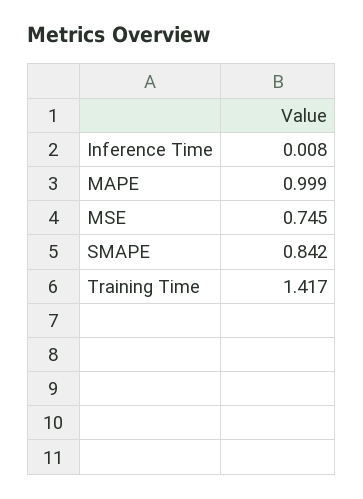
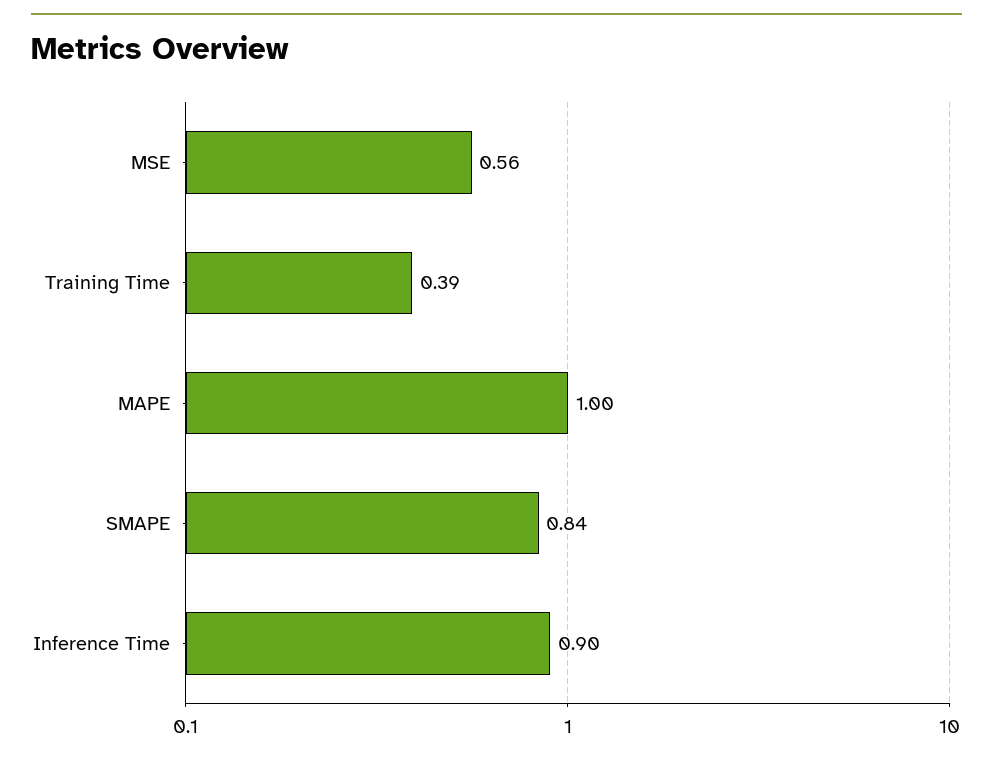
  {
-   "Inference Time": 0.008,
+   "Inference Time": 0.9,
    "MAPE": 0.999,
-   "MSE": 0.745,
+   "MSE": 0.56,
    "SMAPE": 0.842,
-   "Training Time": 1.417
+   "Training Time": 0.39
  }

